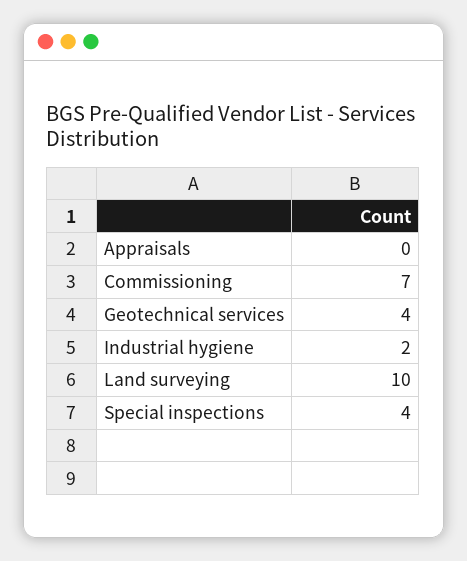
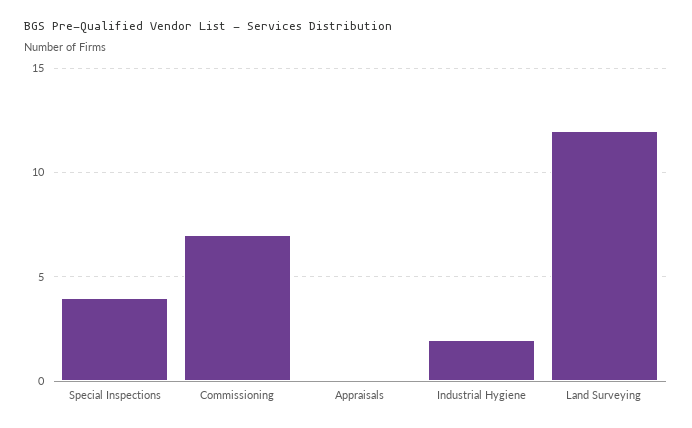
  {
    "Appraisals": 0,
    "Commissioning": 7,
-   "Geotechnical services": 4,
    "Industrial hygiene": 2,
-   "Land surveying": 10,
+   "Land surveying": 12,
    "Special inspections": 4
  }

